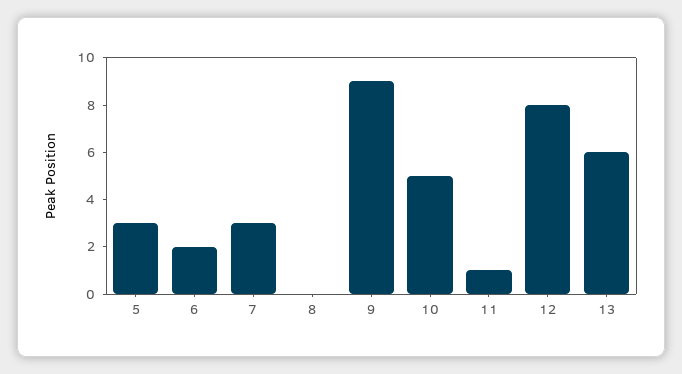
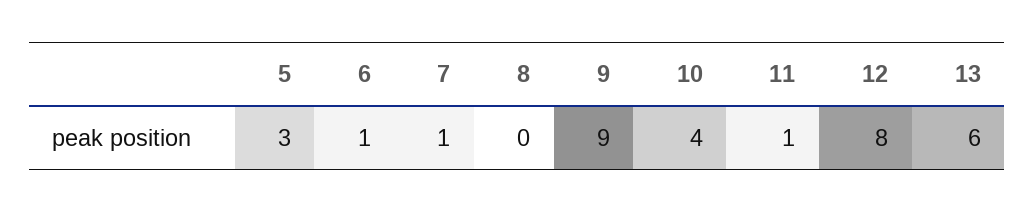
  {
    "5": 3,
-   "6": 2,
+   "6": 1,
-   "7": 3,
+   "7": 1,
    "8": 0,
    "9": 9,
-   "10": 5,
+   "10": 4,
    "11": 1,
    "12": 8,
    "13": 6
  }

